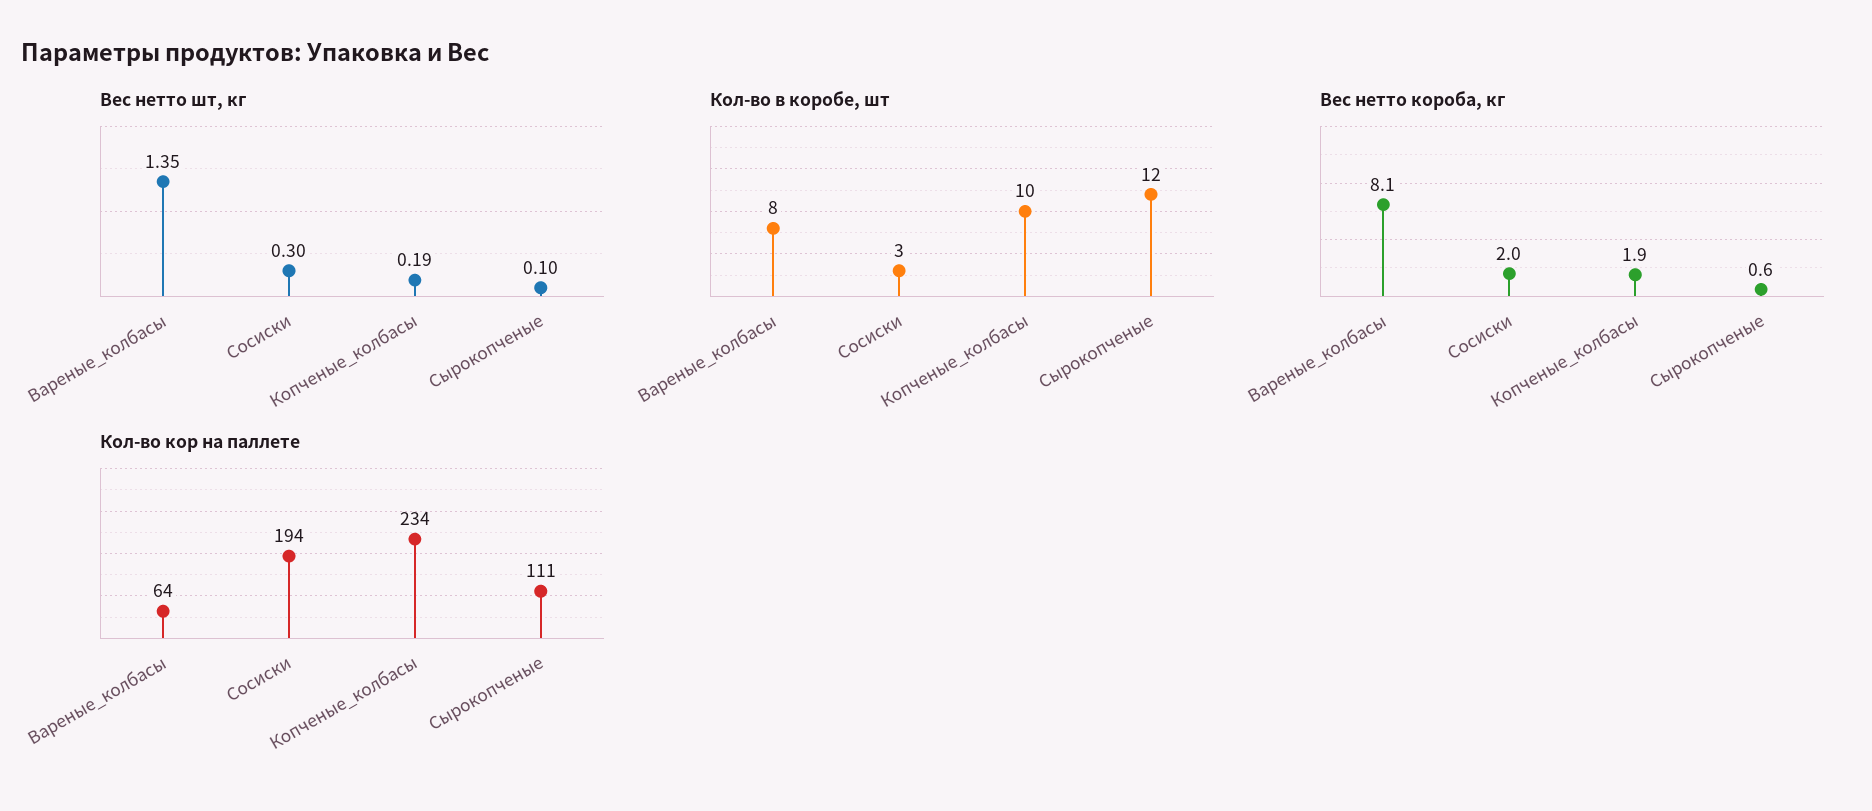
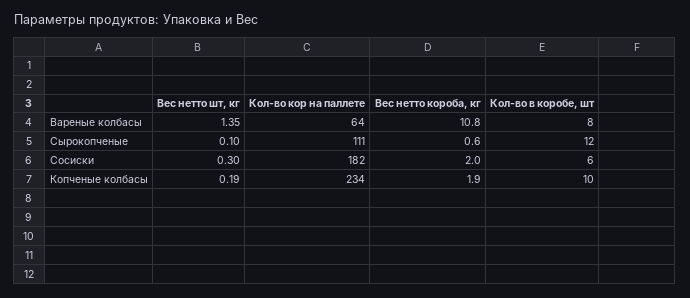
  {
    "Вес нетто шт, кг": {
      "Вареные_колбасы": 1.35,
      "Сосиски": 0.3,
      "Копченые_колбасы": 0.19,
      "Сырокопченые": 0.1
    },
    "Кол-во в коробе, шт": {
      "Вареные_колбасы": 8,
-     "Сосиски": 3,
+     "Сосиски": 6,
      "Копченые_колбасы": 10,
      "Сырокопченые": 12
    },
    "Вес нетто короба, кг": {
-     "Вареные_колбасы": 8.1,
+     "Вареные_колбасы": 10.8,
      "Сосиски": 2,
      "Копченые_колбасы": 1.9,
      "Сырокопченые": 0.6
    },
    "Кол-во кор на паллете": {
      "Вареные_колбасы": 64,
-     "Сосиски": 194,
+     "Сосиски": 182,
      "Копченые_колбасы": 234,
      "Сырокопченые": 111
    }
  }

